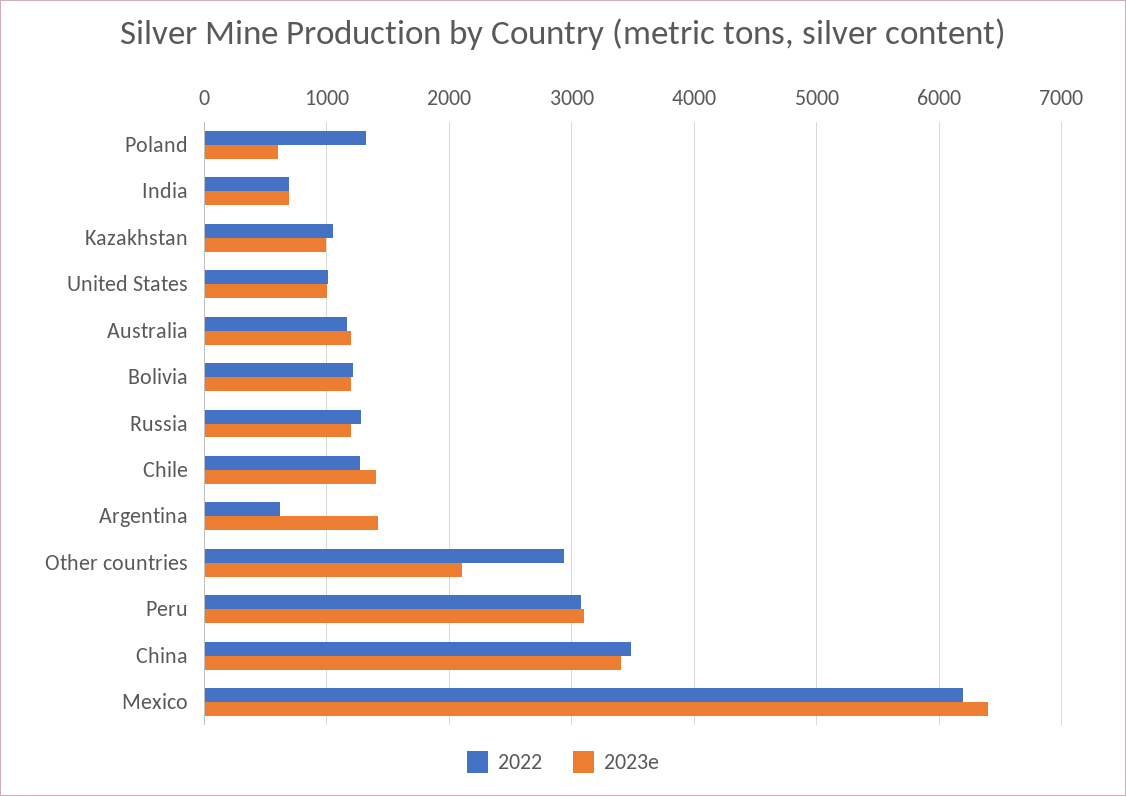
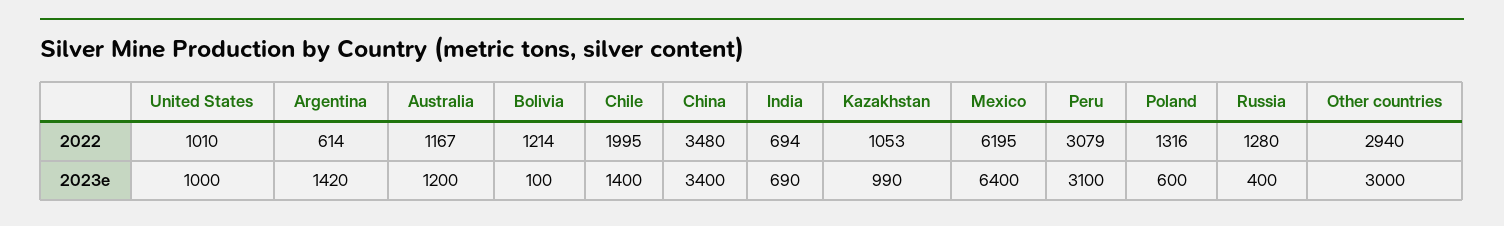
  {
    "2022": {
      "Poland": 1316,
      "India": 694,
      "Kazakhstan": 1053,
      "United States": 1010,
      "Australia": 1167,
      "Bolivia": 1214,
      "Russia": 1280,
-     "Chile": 1300,
+     "Chile": 1995,
      "Argentina": 614,
      "Other countries": 2940,
      "Peru": 3079,
      "China": 3480,
      "Mexico": 6195
    },
    "2023e": {
      "Poland": 600,
      "India": 690,
      "Kazakhstan": 990,
      "United States": 1000,
      "Australia": 1200,
-     "Bolivia": 1200,
+     "Bolivia": 100,
-     "Russia": 1200,
+     "Russia": 400,
      "Chile": 1400,
      "Argentina": 1420,
-     "Other countries": 2100,
+     "Other countries": 3000,
      "Peru": 3100,
      "China": 3400,
      "Mexico": 6400
    }
  }

